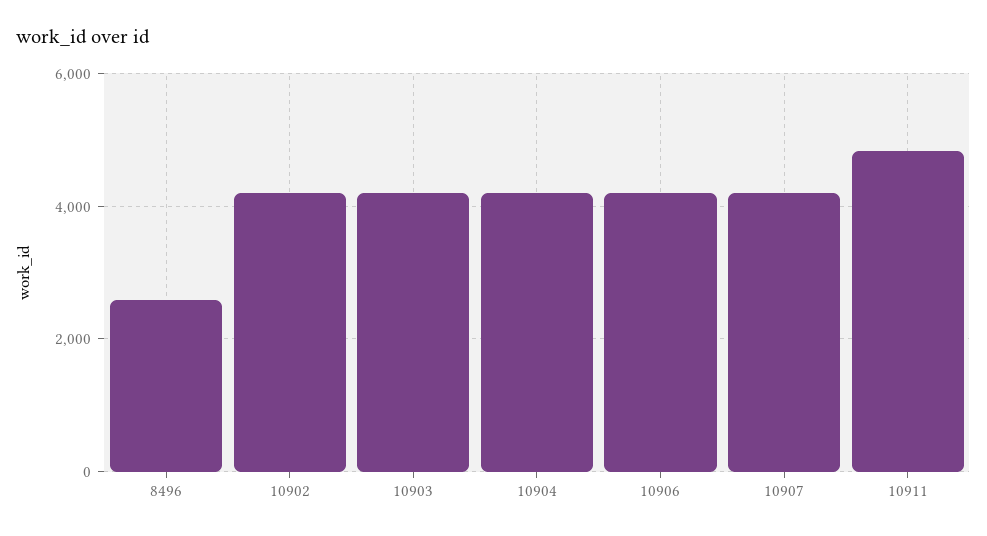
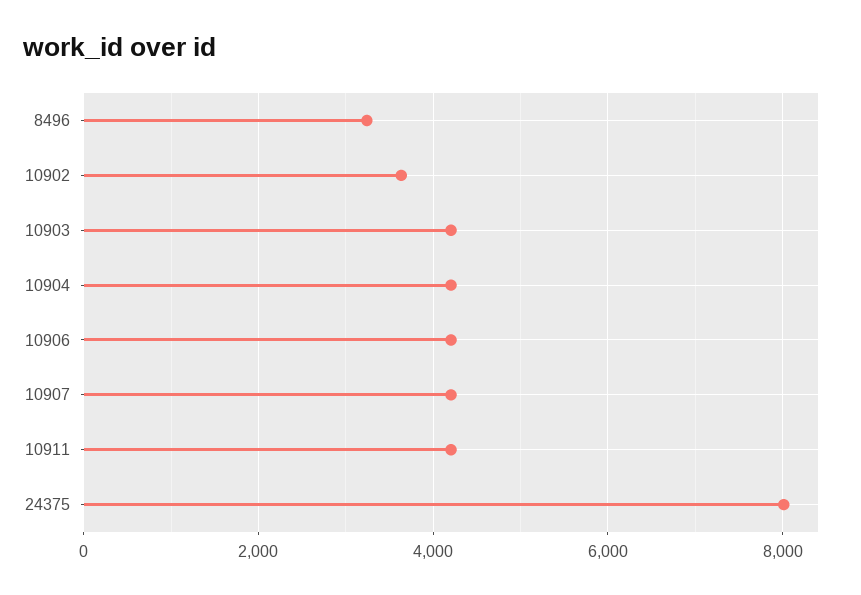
  {
-   "8496": 2600,
+   "8496": 3200,
-   "10902": 4200,
+   "10902": 3600,
    "10903": 4200,
    "10904": 4200,
    "10906": 4200,
    "10907": 4200,
-   "10911": 4800
+   "10911": 4200,
+   "24375": 8000
  }

